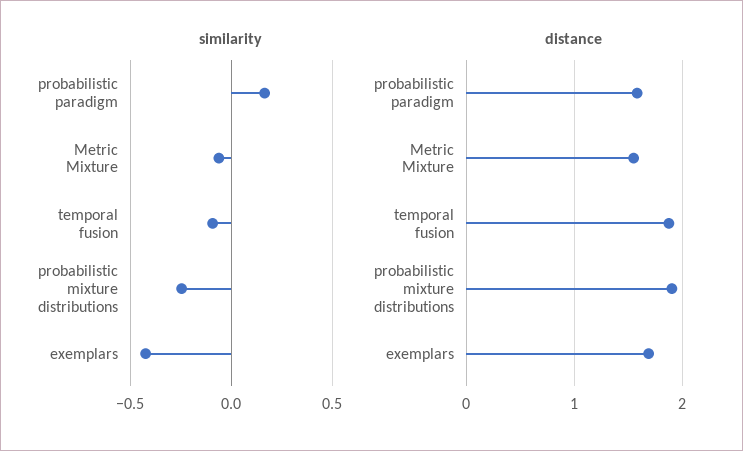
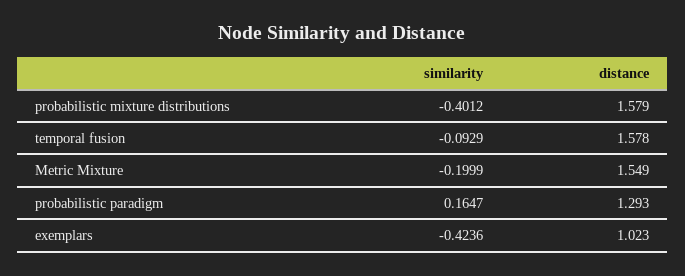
  {
    "similarity": {
      "probabilistic paradigm": 0.1647,
-     "Metric Mixture": -0.05,
+     "Metric Mixture": -0.1999,
      "temporal fusion": -0.0929,
-     "probabilistic mixture distributions": -0.25,
+     "probabilistic mixture distributions": -0.4012,
      "exemplars": -0.4236
    },
    "distance": {
-     "probabilistic paradigm": 1.6,
+     "probabilistic paradigm": 1.293,
      "Metric Mixture": 1.549,
-     "temporal fusion": 1.9,
+     "temporal fusion": 1.578,
-     "probabilistic mixture distributions": 1.9,
+     "probabilistic mixture distributions": 1.579,
-     "exemplars": 1.7
+     "exemplars": 1.023
    }
  }

